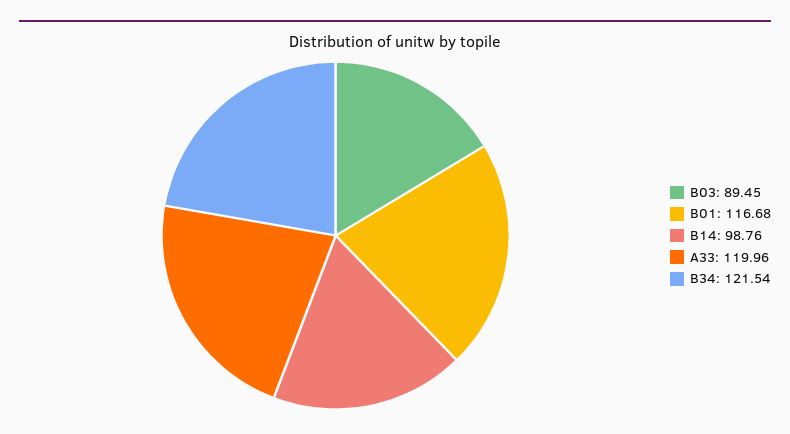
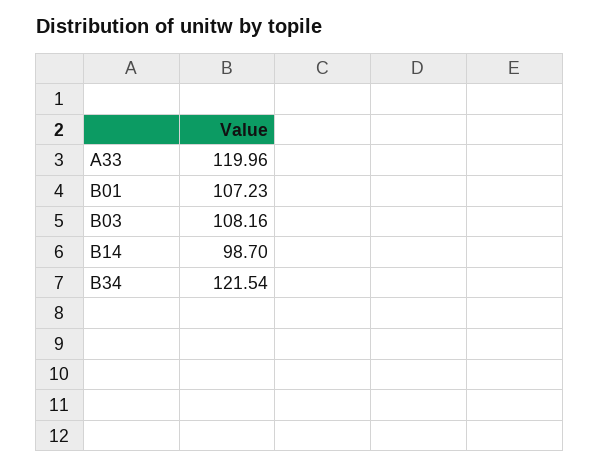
  {
-   "B03": 89.45,
+   "B03": 108.16,
-   "B01": 116.68,
+   "B01": 107.23,
-   "B14": 98.76,
+   "B14": 98.7,
    "A33": 119.96,
    "B34": 121.54
  }

